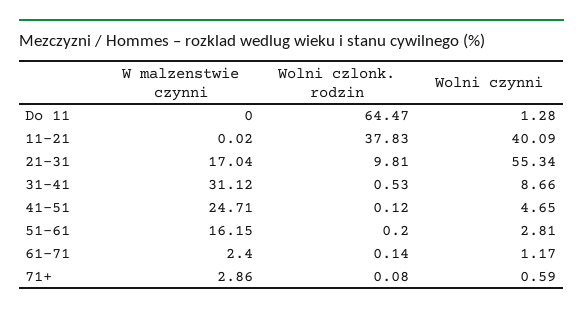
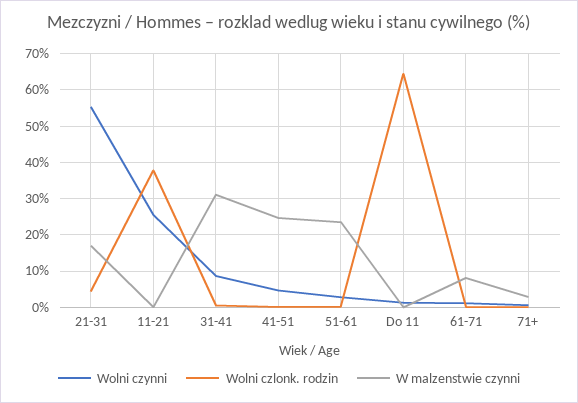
  {
    "W malzenstwie czynni": {
      "Do 11": 0,
      "11-21": 0.02,
      "21-31": 17.04,
      "31-41": 31.12,
      "41-51": 24.71,
-     "51-61": 16.15,
+     "51-61": 24,
-     "61-71": 2.4,
+     "61-71": 8,
      "71+": 2.86
    },
    "Wolni czlonk. rodzin": {
      "Do 11": 64.47,
      "11-21": 37.83,
-     "21-31": 9.81,
+     "21-31": 4,
      "31-41": 0.53,
      "41-51": 0.12,
      "51-61": 0.2,
      "61-71": 0.14,
      "71+": 0.08
    },
    "Wolni czynni": {
      "Do 11": 1.28,
-     "11-21": 40.09,
+     "11-21": 26,
      "21-31": 55.34,
      "31-41": 8.66,
      "41-51": 4.65,
      "51-61": 2.81,
      "61-71": 1.17,
      "71+": 0.59
    }
  }

